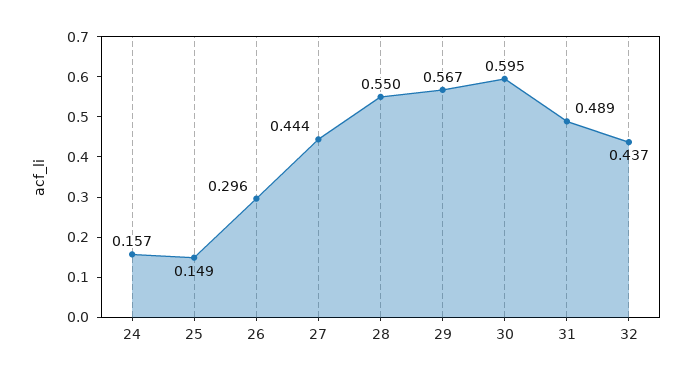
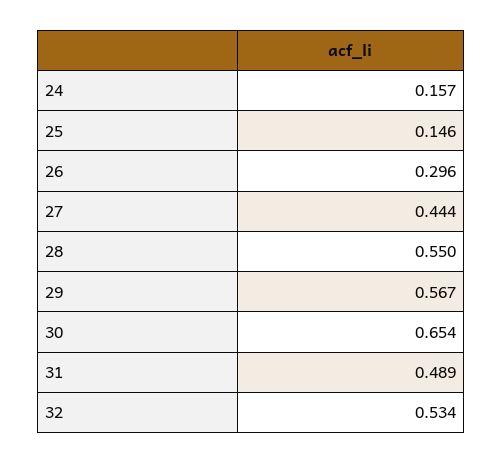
  {
    "24": 0.157,
-   "25": 0.149,
+   "25": 0.146,
    "26": 0.296,
    "27": 0.444,
    "28": 0.55,
    "29": 0.567,
-   "30": 0.595,
+   "30": 0.654,
    "31": 0.489,
-   "32": 0.437
+   "32": 0.534
  }

